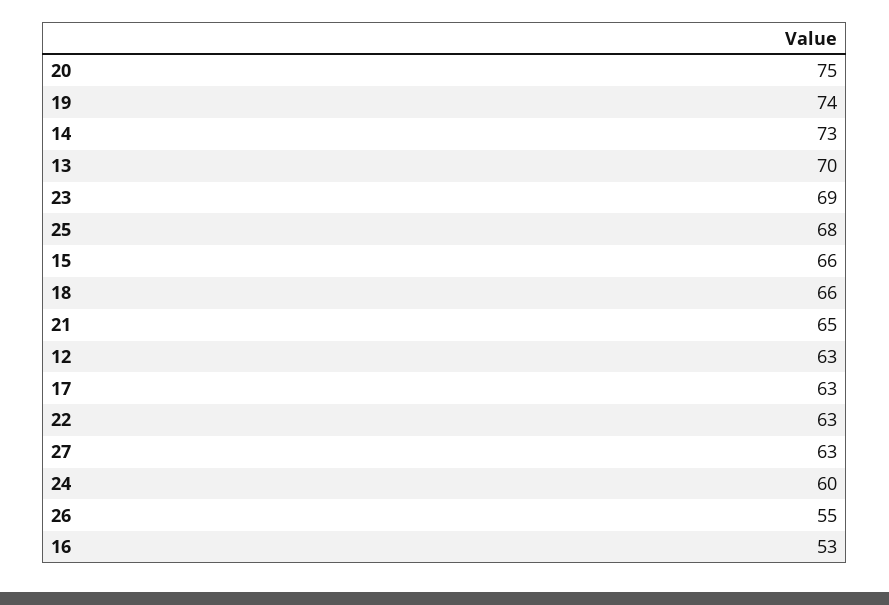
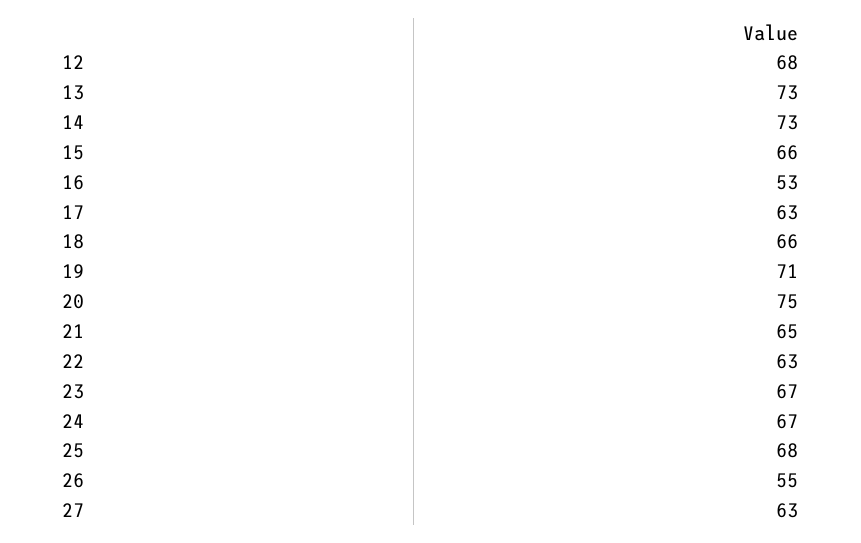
  {
    "20": 75,
-   "19": 74,
+   "19": 71,
    "14": 73,
-   "13": 70,
+   "13": 73,
-   "23": 69,
+   "23": 67,
    "25": 68,
    "15": 66,
    "18": 66,
    "21": 65,
-   "12": 63,
+   "12": 68,
    "17": 63,
    "22": 63,
    "27": 63,
-   "24": 60,
+   "24": 67,
    "26": 55,
    "16": 53
  }

